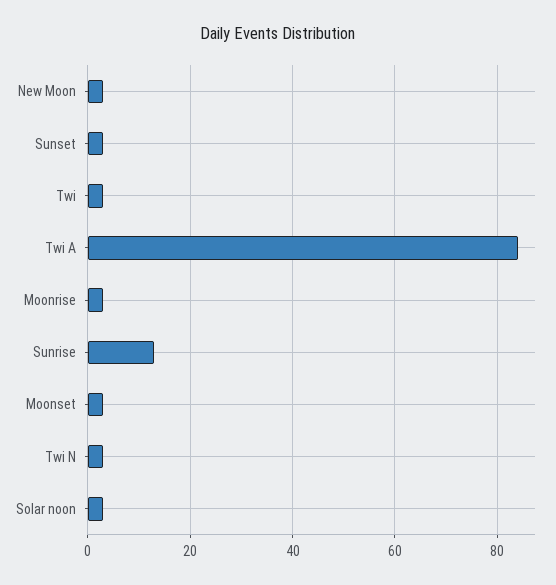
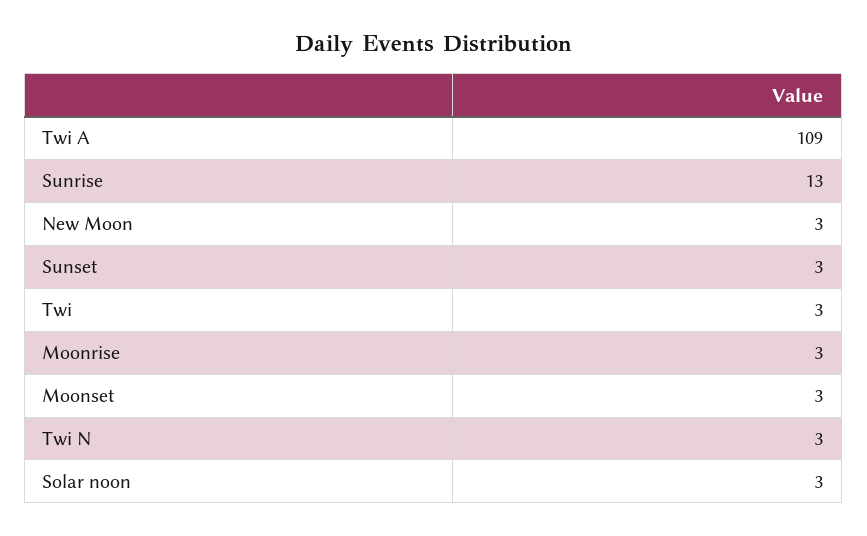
  {
    "New Moon": 3,
    "Sunset": 3,
    "Twi": 3,
-   "Twi A": 85,
+   "Twi A": 109,
    "Moonrise": 3,
    "Sunrise": 13,
    "Moonset": 3,
    "Twi N": 3,
    "Solar noon": 3
  }

